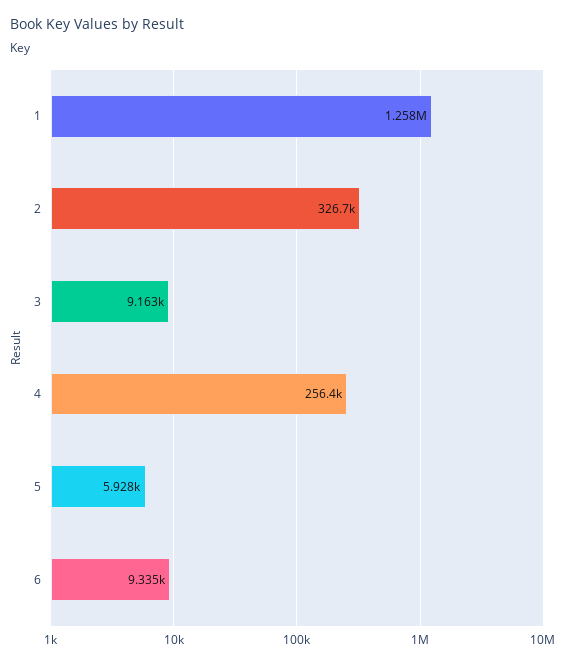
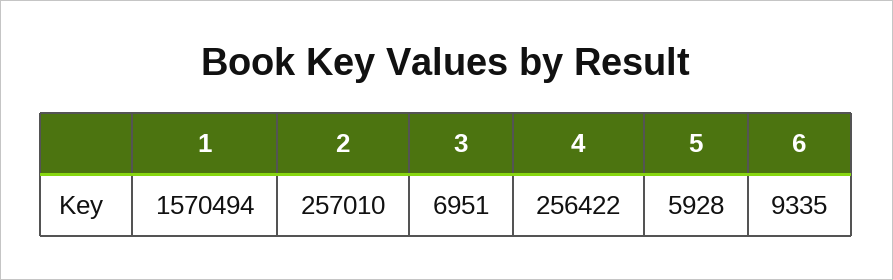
  {
-   "1": 1258000,
+   "1": 1570494,
-   "2": 326700,
+   "2": 257010,
-   "3": 9163,
+   "3": 6951,
    "4": 256422,
    "5": 5928,
    "6": 9335
  }

